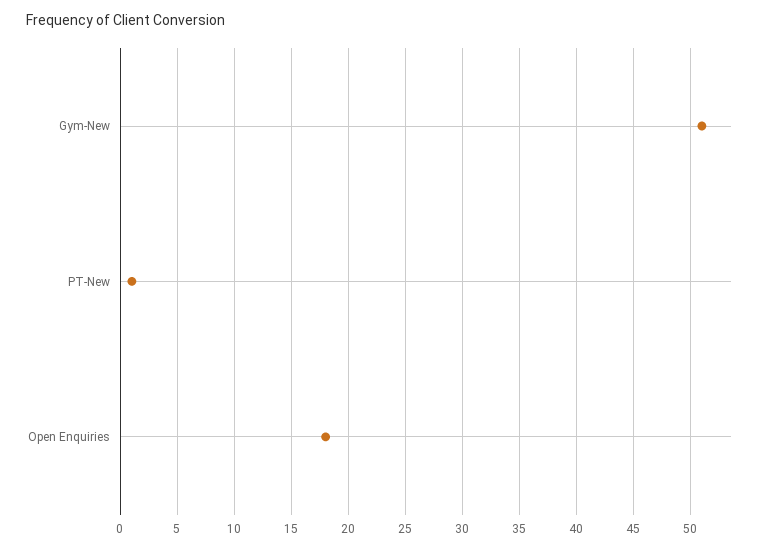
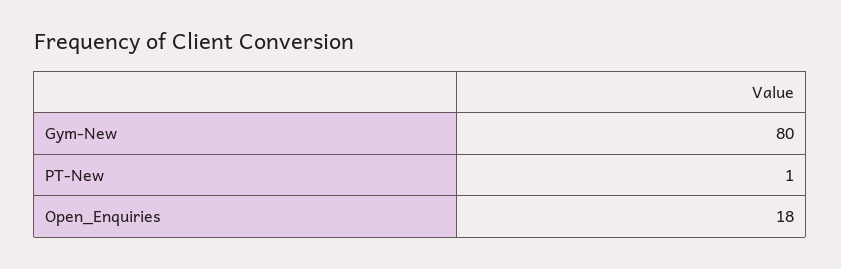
  {
-   "Gym-New": 51,
+   "Gym-New": 80,
    "PT-New": 1,
    "Open Enquiries": 18
  }

